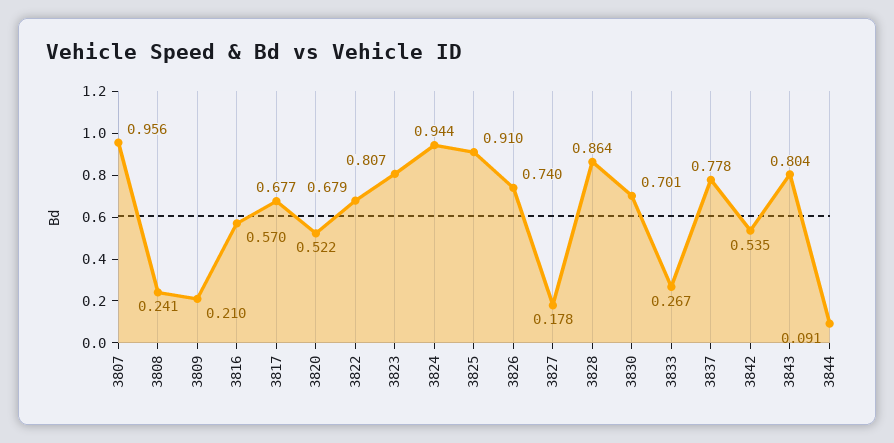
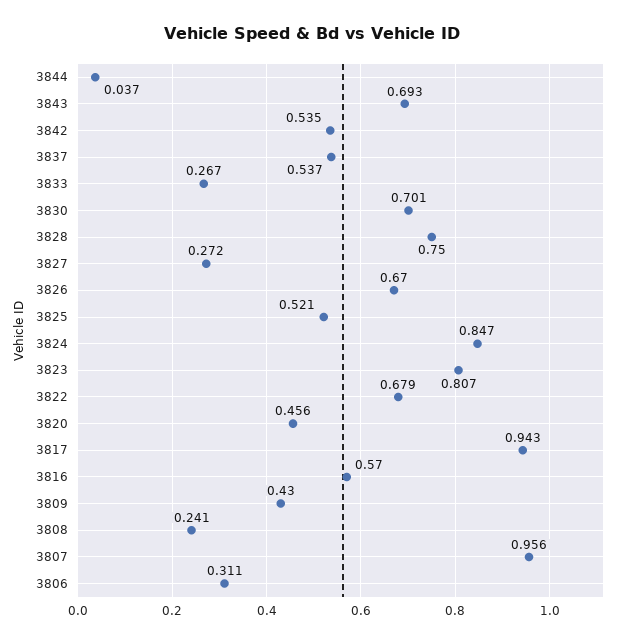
  {
    "3807": 0.956,
    "3808": 0.241,
-   "3809": 0.21,
+   "3809": 0.43,
    "3816": 0.57,
-   "3817": 0.677,
+   "3817": 0.943,
-   "3820": 0.522,
+   "3820": 0.456,
    "3822": 0.679,
    "3823": 0.807,
-   "3824": 0.944,
+   "3824": 0.847,
-   "3825": 0.91,
+   "3825": 0.521,
-   "3826": 0.74,
+   "3826": 0.67,
-   "3827": 0.178,
+   "3827": 0.272,
-   "3828": 0.864,
+   "3828": 0.75,
    "3830": 0.701,
    "3833": 0.267,
-   "3837": 0.778,
+   "3837": 0.537,
    "3842": 0.535,
-   "3843": 0.804,
+   "3843": 0.693,
-   "3844": 0.091
+   "3844": 0.037,
+   "3806": 0.311
  }

